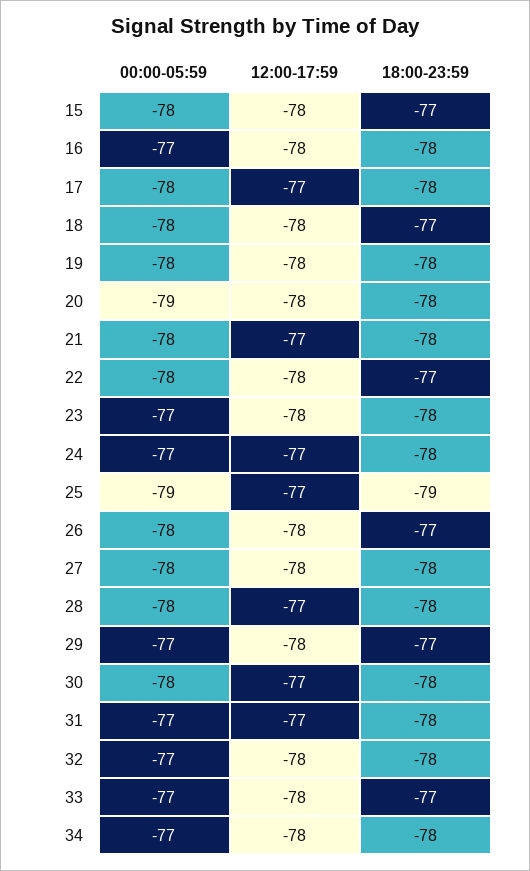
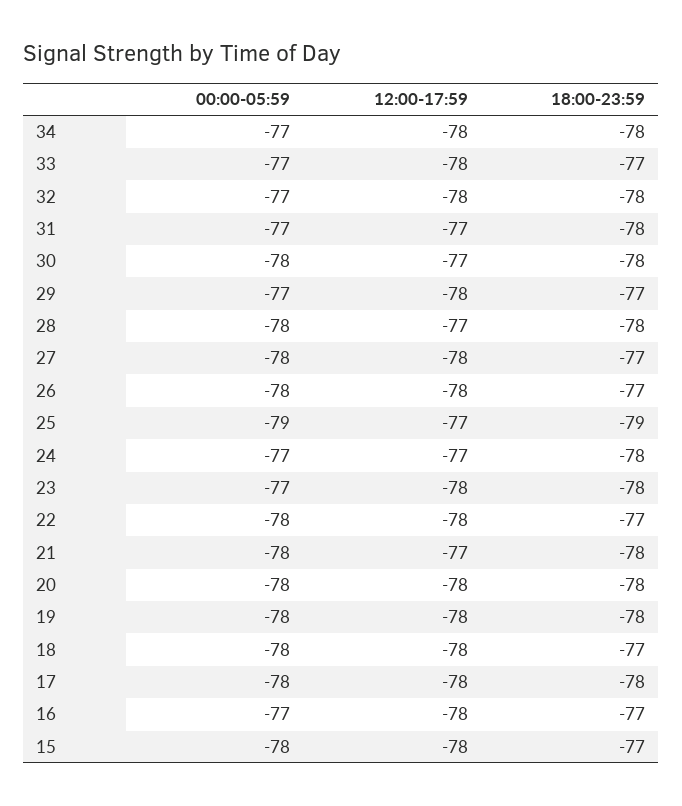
  {
    "00:00-05:59": {
      "15": -78,
      "16": -77,
      "17": -78,
      "18": -78,
      "19": -78,
-     "20": -79,
+     "20": -78,
      "21": -78,
      "22": -78,
      "23": -77,
      "24": -77,
      "25": -79,
      "26": -78,
      "27": -78,
      "28": -78,
      "29": -77,
      "30": -78,
      "31": -77,
      "32": -77,
      "33": -77,
      "34": -77
    },
    "12:00-17:59": {
      "15": -78,
      "16": -78,
-     "17": -77,
+     "17": -78,
      "18": -78,
      "19": -78,
      "20": -78,
      "21": -77,
      "22": -78,
      "23": -78,
      "24": -77,
      "25": -77,
      "26": -78,
      "27": -78,
      "28": -77,
      "29": -78,
      "30": -77,
      "31": -77,
      "32": -78,
      "33": -78,
      "34": -78
    },
    "18:00-23:59": {
      "15": -77,
-     "16": -78,
+     "16": -77,
      "17": -78,
      "18": -77,
      "19": -78,
      "20": -78,
      "21": -78,
      "22": -77,
      "23": -78,
      "24": -78,
      "25": -79,
      "26": -77,
-     "27": -78,
+     "27": -77,
      "28": -78,
      "29": -77,
      "30": -78,
      "31": -78,
      "32": -78,
      "33": -77,
      "34": -78
    }
  }

